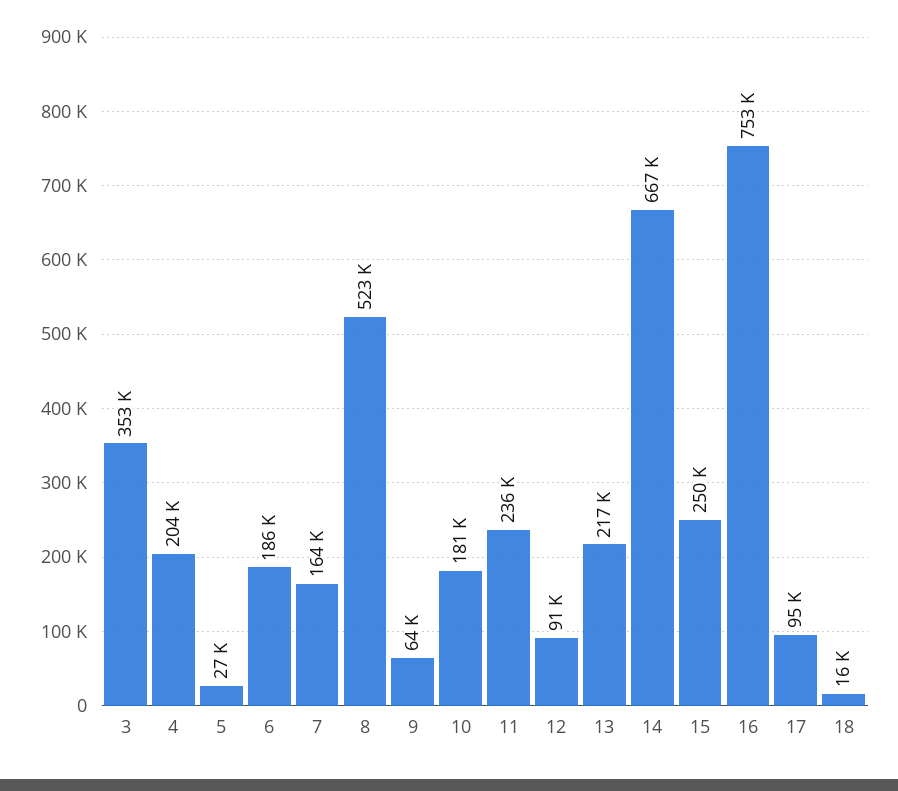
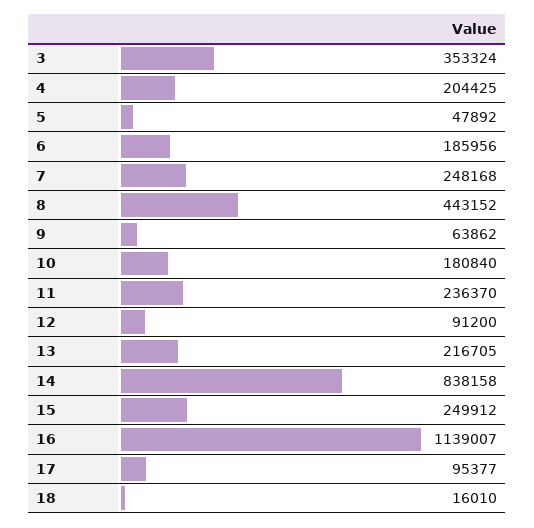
  {
    "3": 353324,
    "4": 204425,
-   "5": 27000,
+   "5": 47892,
    "6": 185956,
-   "7": 164000,
+   "7": 248168,
-   "8": 523000,
+   "8": 443152,
    "9": 63862,
    "10": 180840,
    "11": 236370,
    "12": 91200,
    "13": 216705,
-   "14": 667000,
+   "14": 838158,
    "15": 249912,
-   "16": 753000,
+   "16": 1139007,
    "17": 95377,
    "18": 16010
  }

